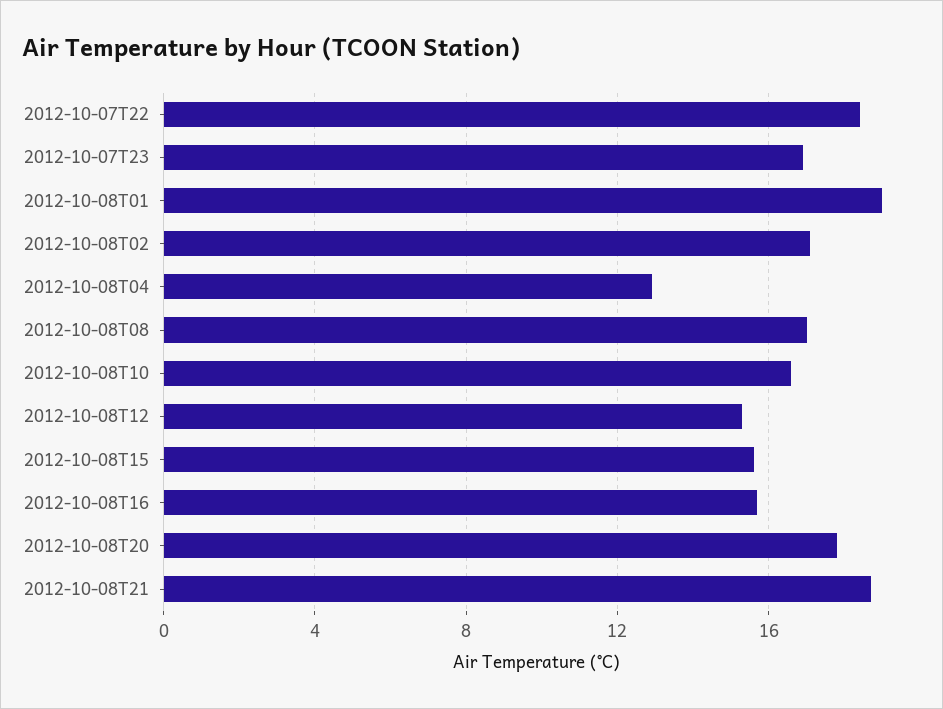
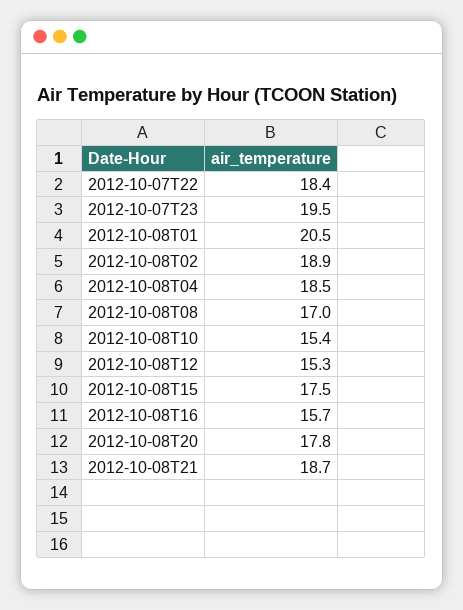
  {
    "2012-10-07T22": 18.4,
-   "2012-10-07T23": 17,
+   "2012-10-07T23": 19.5,
-   "2012-10-08T01": 19,
+   "2012-10-08T01": 20.5,
-   "2012-10-08T02": 17,
+   "2012-10-08T02": 18.9,
-   "2012-10-08T04": 13,
+   "2012-10-08T04": 18.5,
    "2012-10-08T08": 17,
-   "2012-10-08T10": 16.5,
+   "2012-10-08T10": 15.4,
    "2012-10-08T12": 15.3,
-   "2012-10-08T15": 15.5,
+   "2012-10-08T15": 17.5,
    "2012-10-08T16": 15.7,
    "2012-10-08T20": 17.8,
    "2012-10-08T21": 18.7
  }

